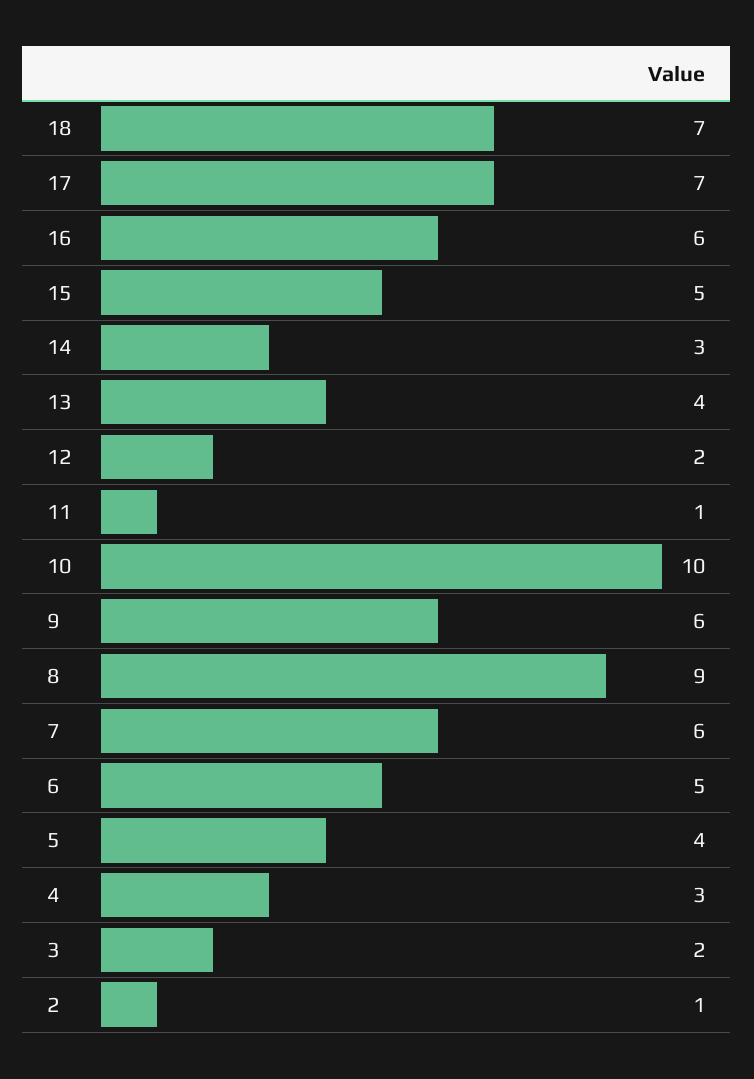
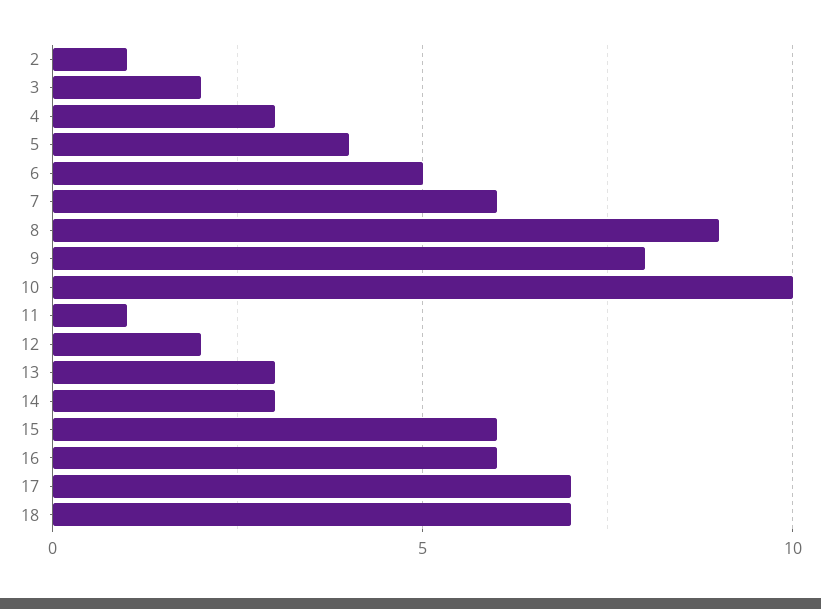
  {
    "18": 7,
    "17": 7,
    "16": 6,
-   "15": 5,
+   "15": 6,
    "14": 3,
-   "13": 4,
+   "13": 3,
    "12": 2,
    "11": 1,
    "10": 10,
-   "9": 6,
+   "9": 8,
    "8": 9,
    "7": 6,
    "6": 5,
    "5": 4,
    "4": 3,
    "3": 2,
    "2": 1
  }

